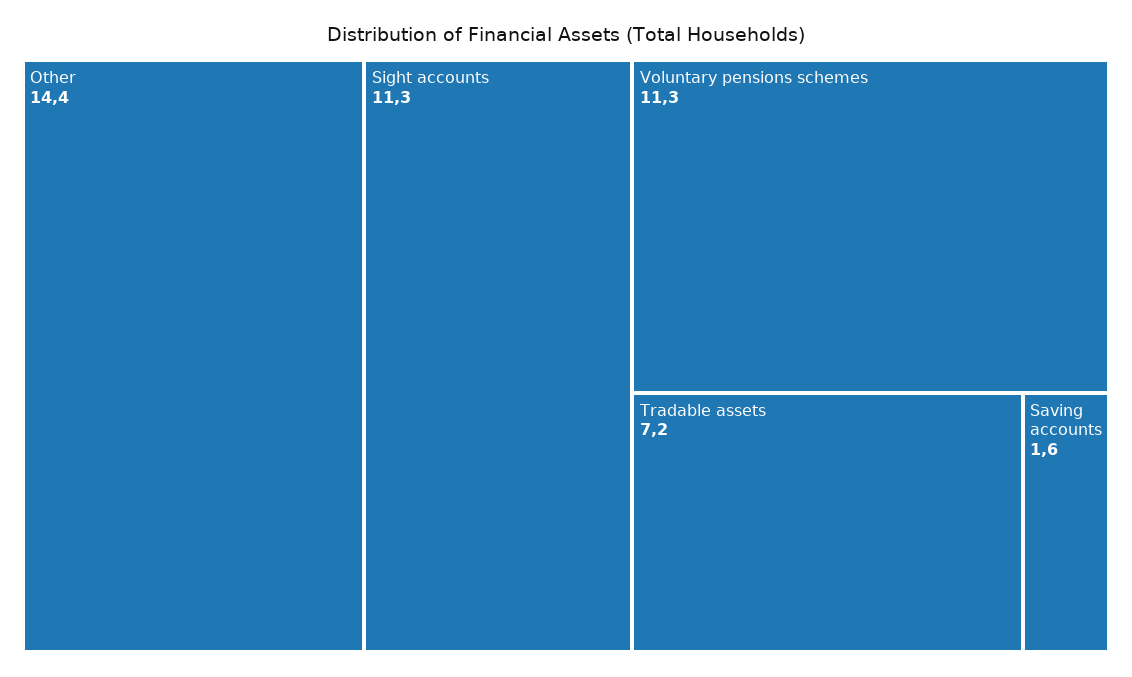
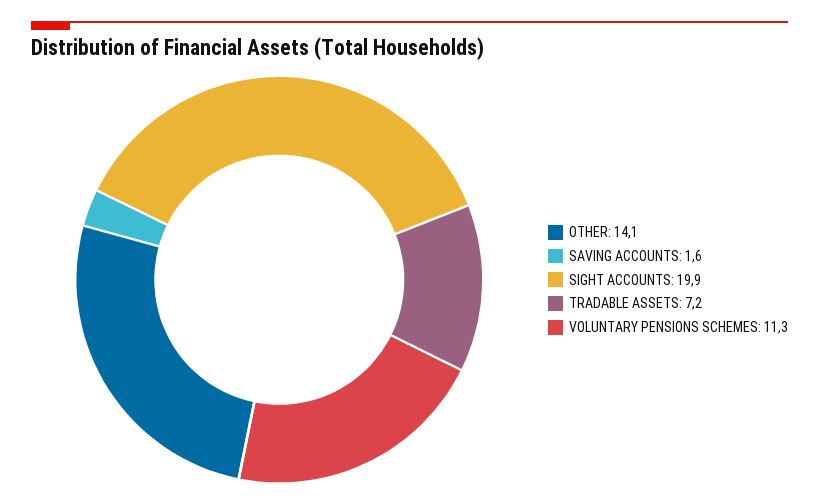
  {
-   "Other": 14.4,
+   "Other": 14.1,
-   "Sight accounts": 11.3,
+   "Sight accounts": 19.9,
    "Voluntary pensions schemes": 11.3,
    "Tradable assets": 7.2,
    "Saving accounts": 1.6
  }

